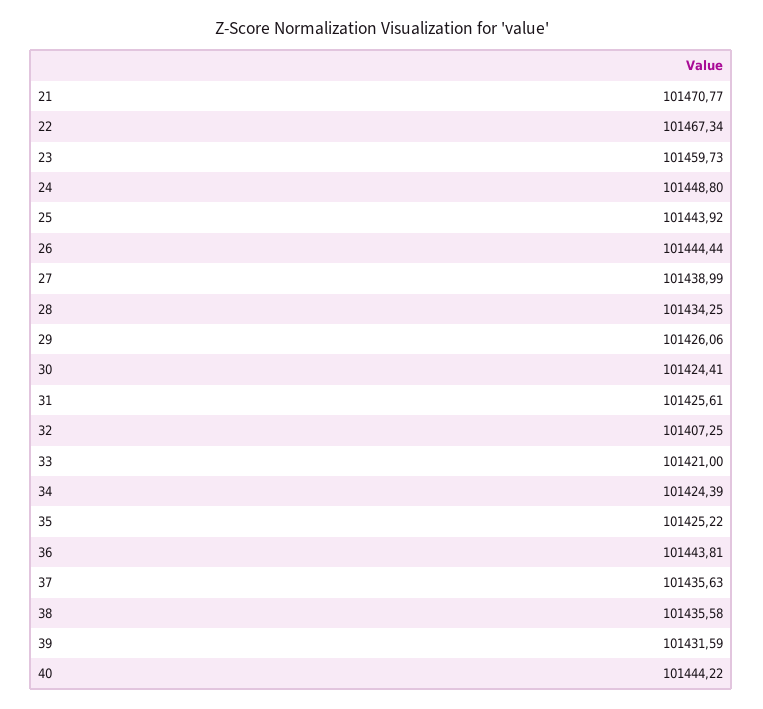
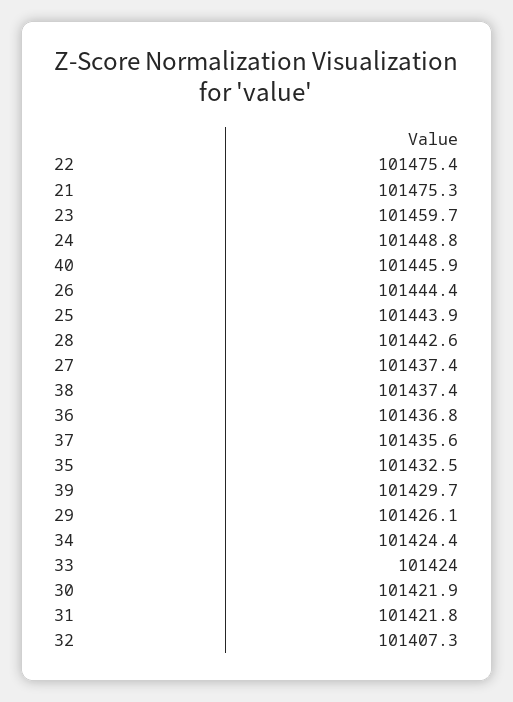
  {
-   "21": 101470.77,
+   "21": 101475.3,
-   "22": 101467.34,
+   "22": 101475.4,
    "23": 101459.73,
    "24": 101448.8,
    "25": 101443.92,
    "26": 101444.44,
-   "27": 101438.99,
+   "27": 101437.4,
-   "28": 101434.25,
+   "28": 101442.6,
    "29": 101426.06,
-   "30": 101424.41,
+   "30": 101421.9,
-   "31": 101425.61,
+   "31": 101421.8,
    "32": 101407.25,
-   "33": 101421,
+   "33": 101424,
    "34": 101424.39,
-   "35": 101425.22,
+   "35": 101432.5,
-   "36": 101443.81,
+   "36": 101436.8,
    "37": 101435.63,
-   "38": 101435.58,
+   "38": 101437.4,
-   "39": 101431.59,
+   "39": 101429.7,
-   "40": 101444.22
+   "40": 101445.9
  }

